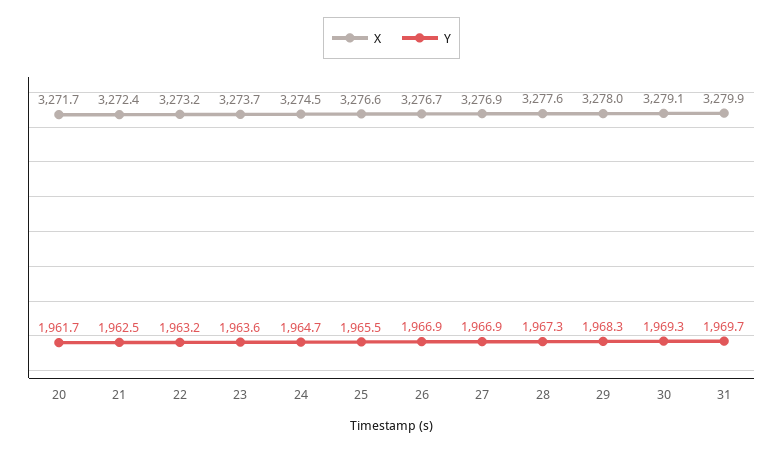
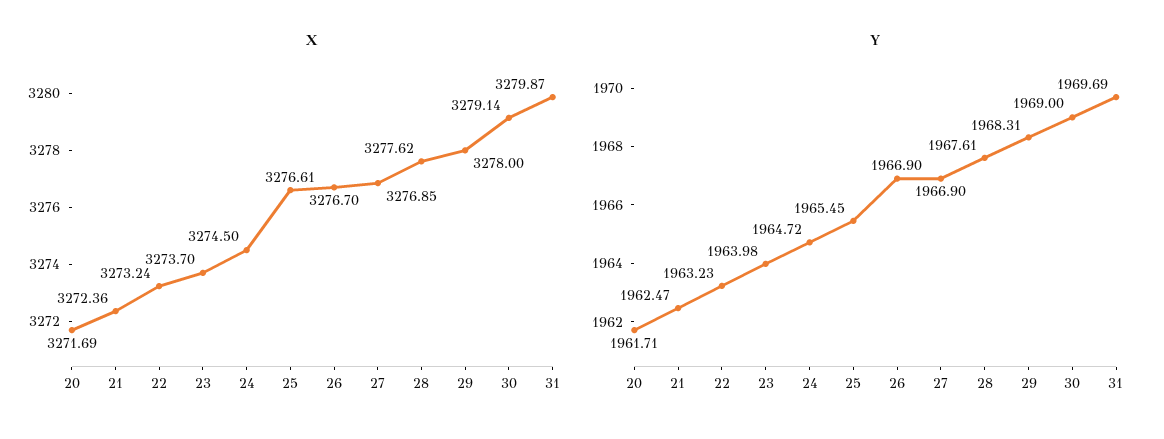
  {
    "X": {
      "20": 3271.69,
      "21": 3272.36,
      "22": 3273.24,
      "23": 3273.7,
      "24": 3274.5,
      "25": 3276.61,
      "26": 3276.7,
      "27": 3276.85,
      "28": 3277.62,
      "29": 3278,
      "30": 3279.14,
      "31": 3279.87
    },
    "Y": {
      "20": 1961.71,
      "21": 1962.47,
      "22": 1963.23,
-     "23": 1963.6,
+     "23": 1963.98,
      "24": 1964.72,
      "25": 1965.45,
      "26": 1966.9,
      "27": 1966.9,
-     "28": 1967.3,
+     "28": 1967.61,
      "29": 1968.31,
-     "30": 1969.3,
+     "30": 1969,
      "31": 1969.69
    }
  }

